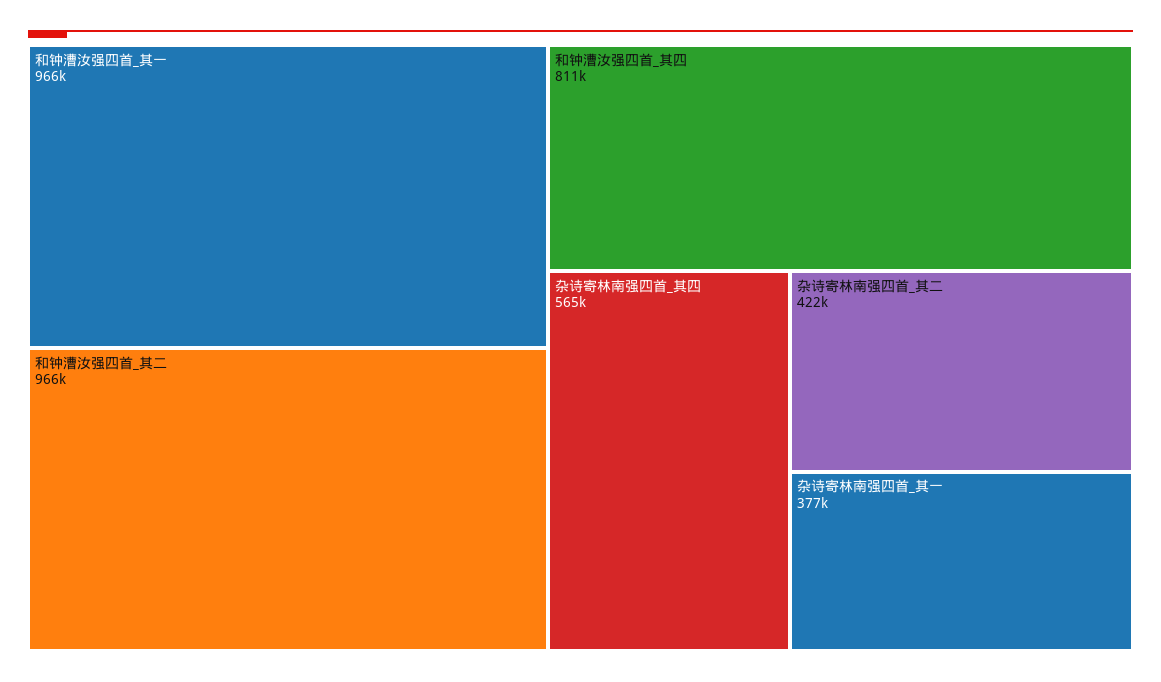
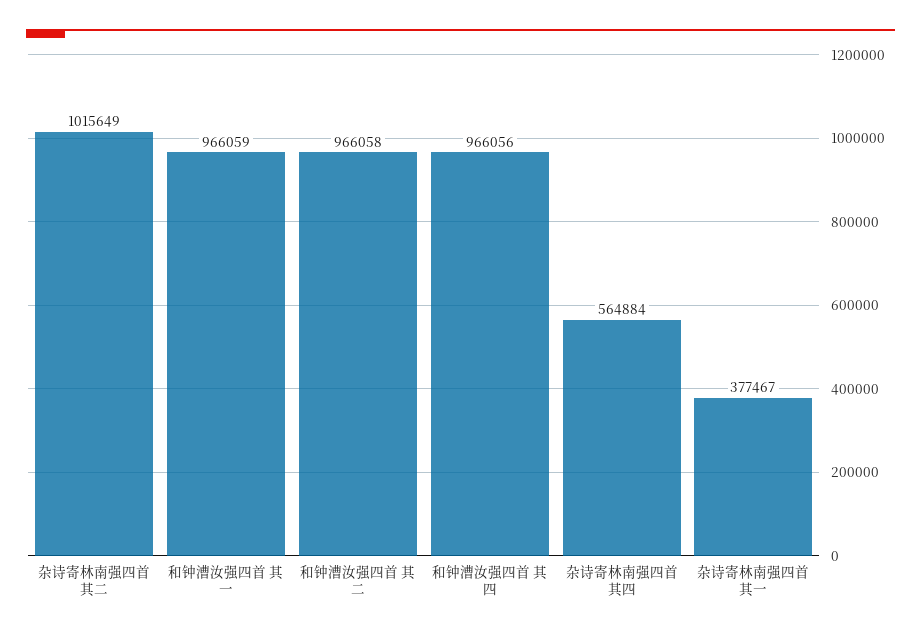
  {
    "和钟漕汝强四首_其一": 966059,
    "和钟漕汝强四首_其二": 966058,
-   "和钟漕汝强四首_其四": 811000,
+   "和钟漕汝强四首_其四": 966056,
    "杂诗寄林南强四首_其四": 564884,
-   "杂诗寄林南强四首_其二": 422000,
+   "杂诗寄林南强四首_其二": 1015649,
    "杂诗寄林南强四首_其一": 377467
  }

